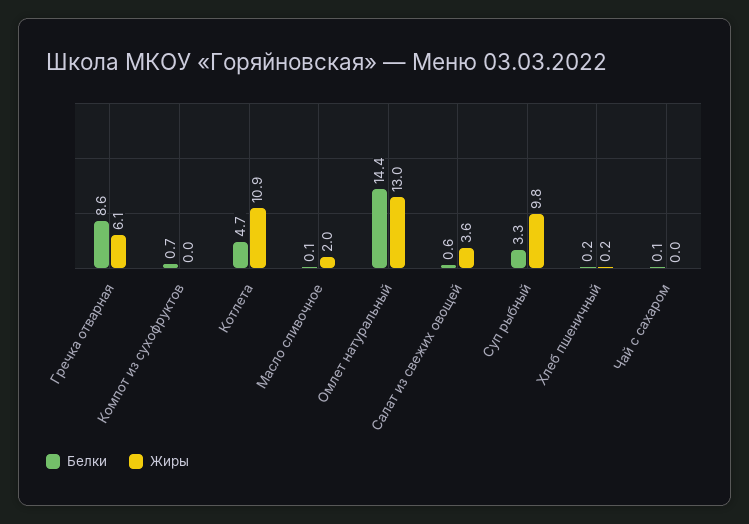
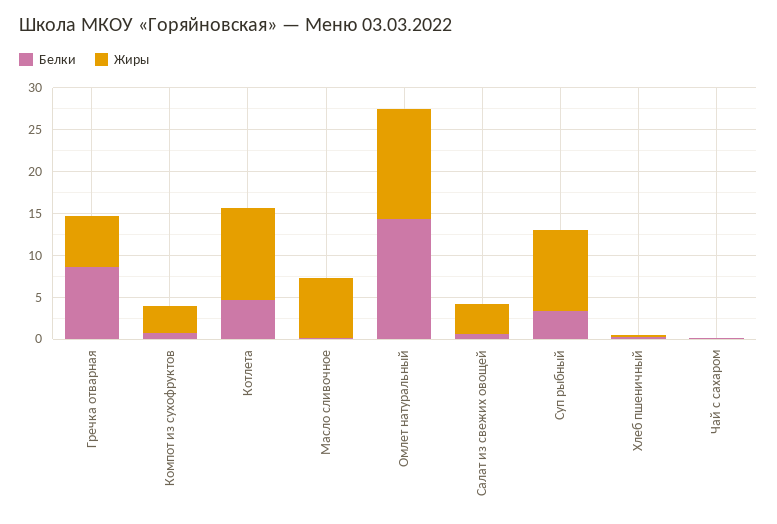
  {
    "Белки": {
      "Гречка отварная": 8.6,
      "Компот из сухофруктов": 0.7,
      "Котлета": 4.7,
      "Масло сливочное": 0.1,
      "Омлет натуральный": 14.4,
      "Салат из свежих овощей": 0.6,
      "Суп рыбный": 3.3,
      "Хлеб пшеничный": 0.2,
      "Чай с сахаром": 0.1
    },
    "Жиры": {
      "Гречка отварная": 6.1,
-     "Компот из сухофруктов": 0,
+     "Компот из сухофруктов": 3,
      "Котлета": 10.9,
-     "Масло сливочное": 2,
+     "Масло сливочное": 7,
      "Омлет натуральный": 13,
      "Салат из свежих овощей": 3.6,
      "Суп рыбный": 9.8,
      "Хлеб пшеничный": 0.2,
      "Чай с сахаром": 0
    }
  }

